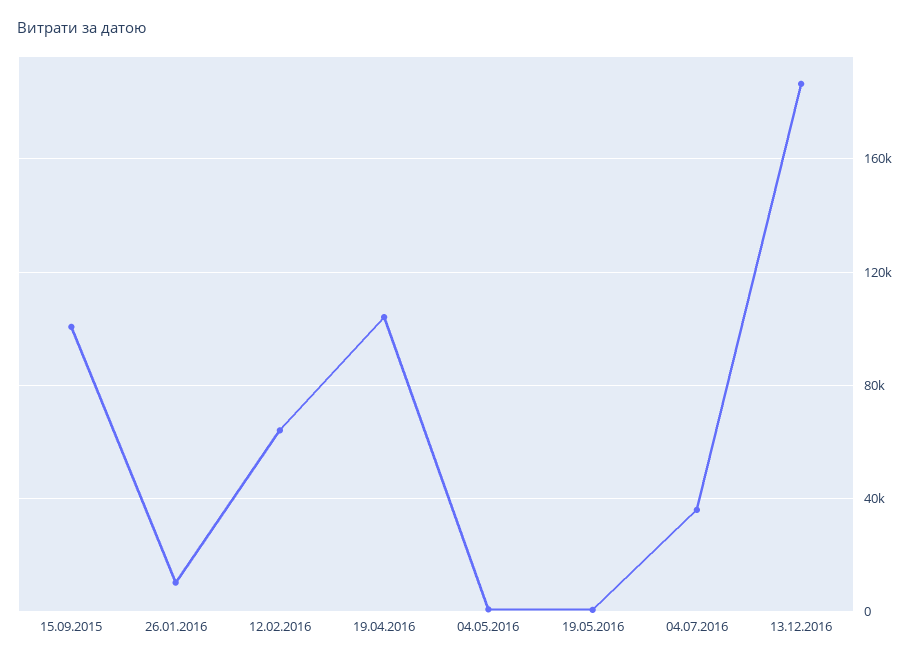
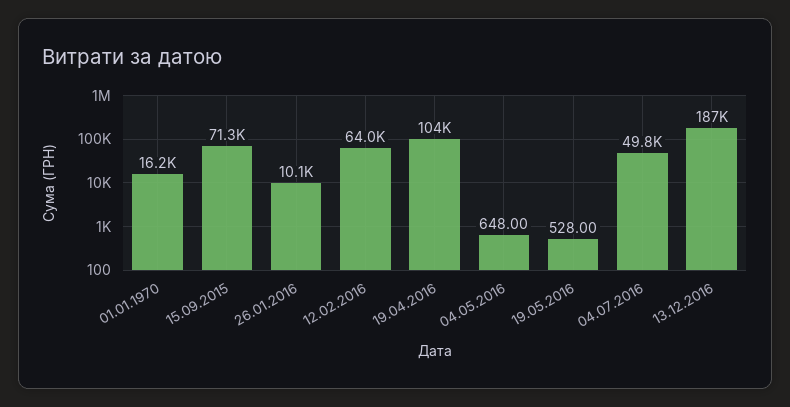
  {
-   "15.09.2015": 100000,
+   "15.09.2015": 71300,
    "26.01.2016": 10100,
    "12.02.2016": 64000,
    "19.04.2016": 104000,
    "04.05.2016": 648,
    "19.05.2016": 528,
-   "04.07.2016": 35000,
+   "04.07.2016": 49800,
-   "13.12.2016": 187000
+   "13.12.2016": 187000,
+   "01.01.1970": 16200
  }

